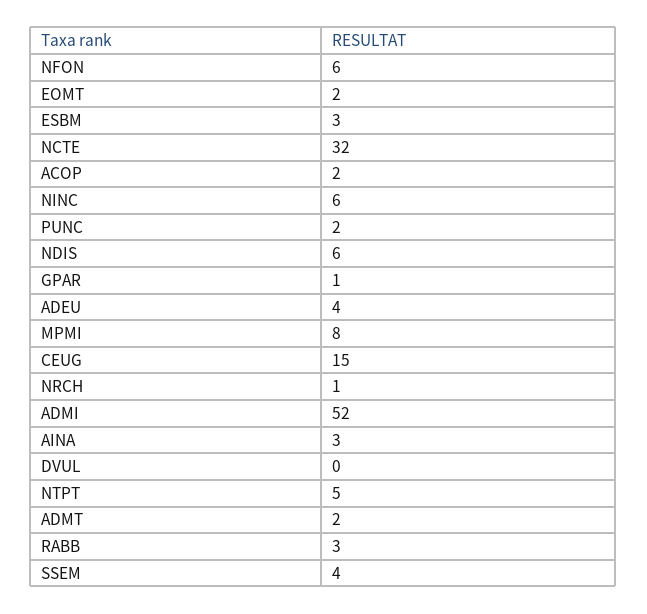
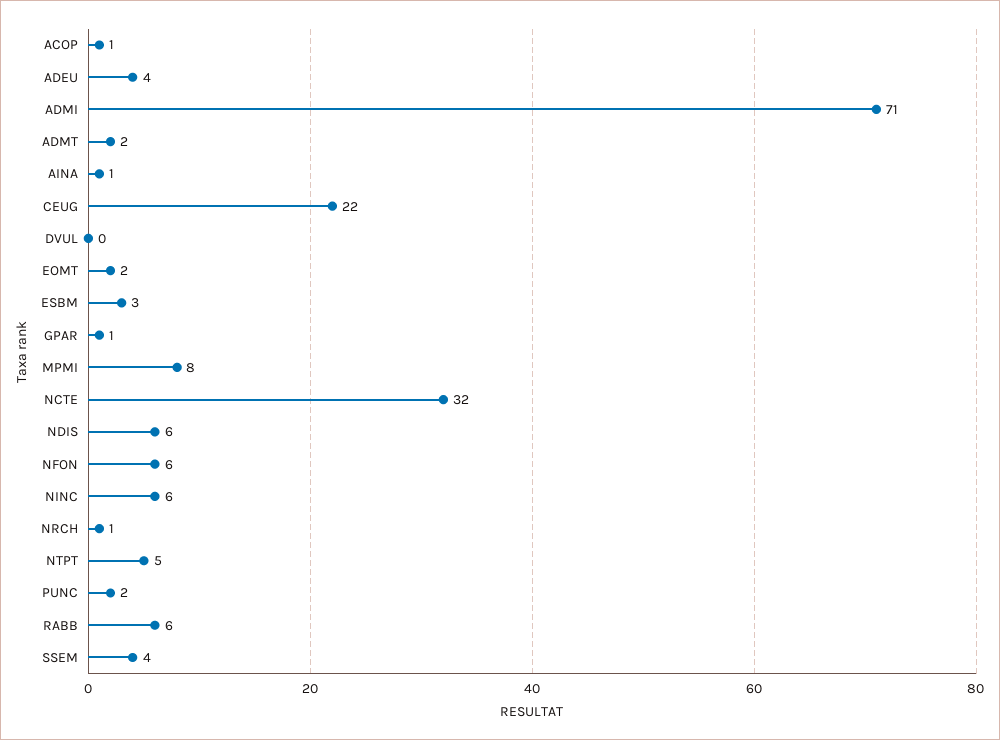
  {
    "NFON": 6,
    "EOMT": 2,
    "ESBM": 3,
    "NCTE": 32,
-   "ACOP": 2,
+   "ACOP": 1,
    "NINC": 6,
    "PUNC": 2,
    "NDIS": 6,
    "GPAR": 1,
    "ADEU": 4,
    "MPMI": 8,
-   "CEUG": 15,
+   "CEUG": 22,
    "NRCH": 1,
-   "ADMI": 52,
+   "ADMI": 71,
-   "AINA": 3,
+   "AINA": 1,
    "DVUL": 0,
    "NTPT": 5,
    "ADMT": 2,
-   "RABB": 3,
+   "RABB": 6,
    "SSEM": 4
  }

